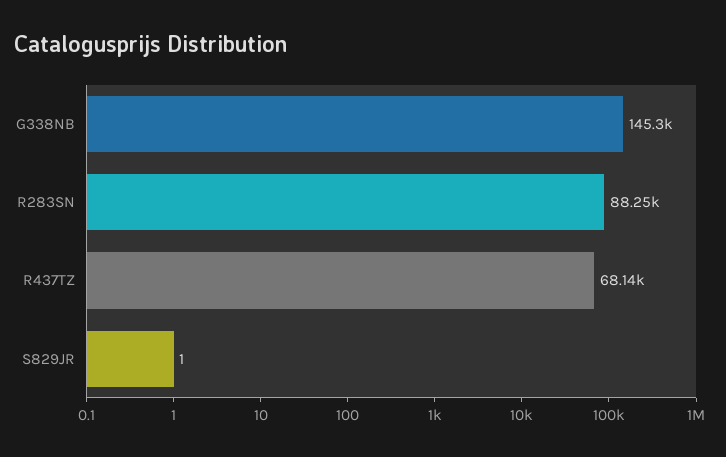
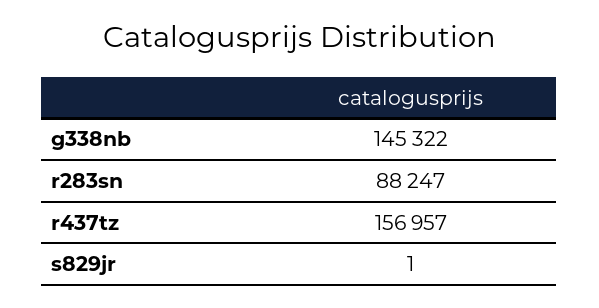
  {
    "G338NB": 145322,
    "R283SN": 88247,
-   "R437TZ": 68140,
+   "R437TZ": 156957,
    "S829JR": 1
  }

